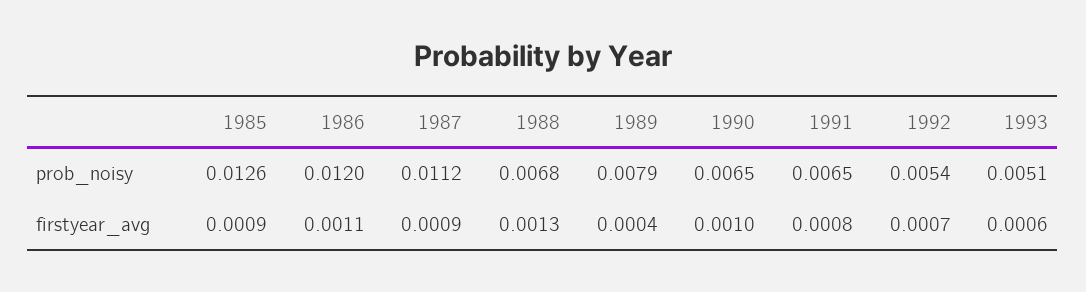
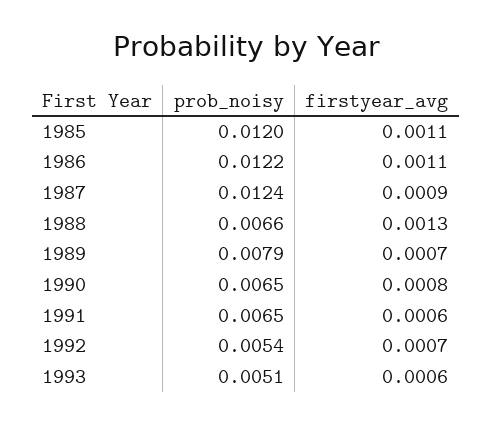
  {
    "1985": {
-     "prob_noisy": 0.0126,
+     "prob_noisy": 0.012,
-     "firstyear_avg": 0.0009
+     "firstyear_avg": 0.0011
    },
    "1986": {
-     "prob_noisy": 0.012,
+     "prob_noisy": 0.0122,
      "firstyear_avg": 0.0011
    },
    "1987": {
-     "prob_noisy": 0.0112,
+     "prob_noisy": 0.0124,
      "firstyear_avg": 0.0009
    },
    "1988": {
-     "prob_noisy": 0.0068,
+     "prob_noisy": 0.0066,
      "firstyear_avg": 0.0013
    },
    "1989": {
      "prob_noisy": 0.0079,
-     "firstyear_avg": 0.0004
+     "firstyear_avg": 0.0007
    },
    "1990": {
      "prob_noisy": 0.0065,
-     "firstyear_avg": 0.001
+     "firstyear_avg": 0.0008
    },
    "1991": {
      "prob_noisy": 0.0065,
-     "firstyear_avg": 0.0008
+     "firstyear_avg": 0.0006
    },
    "1992": {
      "prob_noisy": 0.0054,
      "firstyear_avg": 0.0007
    },
    "1993": {
      "prob_noisy": 0.0051,
      "firstyear_avg": 0.0006
    }
  }

